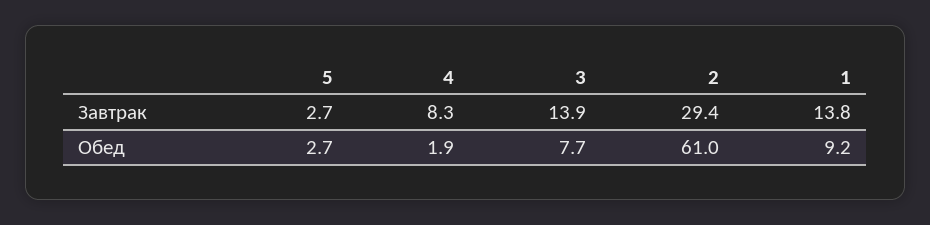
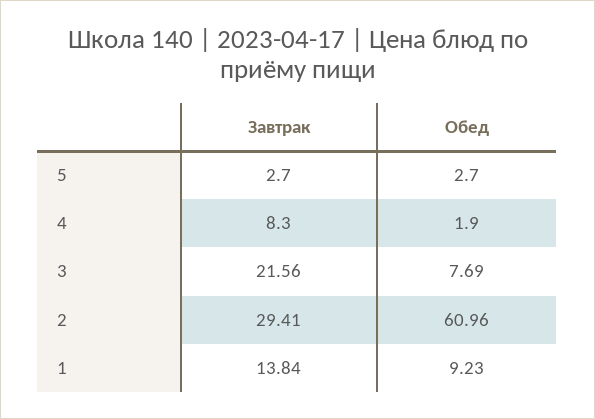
  {
    "5": {
      "Завтрак": 2.7,
      "Обед": 2.7
    },
    "4": {
      "Завтрак": 8.3,
      "Обед": 1.9
    },
    "3": {
-     "Завтрак": 13.9,
+     "Завтрак": 21.56,
      "Обед": 7.69
    },
    "2": {
      "Завтрак": 29.41,
      "Обед": 60.96
    },
    "1": {
      "Завтрак": 13.84,
      "Обед": 9.23
    }
  }

